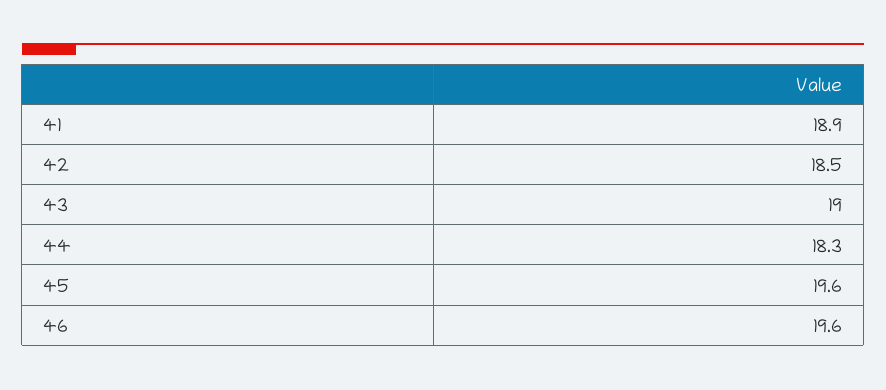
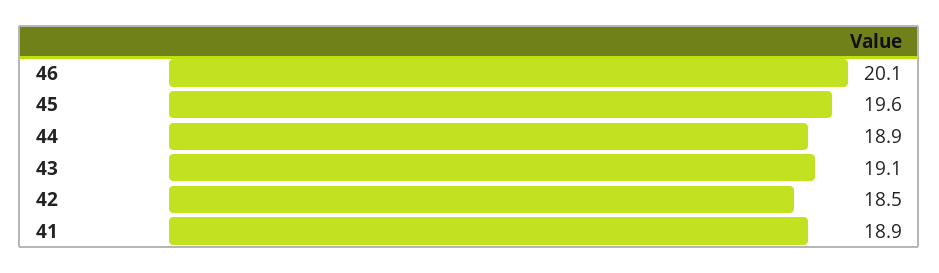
  {
    "41": 18.9,
    "42": 18.5,
-   "43": 19,
+   "43": 19.1,
-   "44": 18.3,
+   "44": 18.9,
    "45": 19.6,
-   "46": 19.6
+   "46": 20.1
  }

